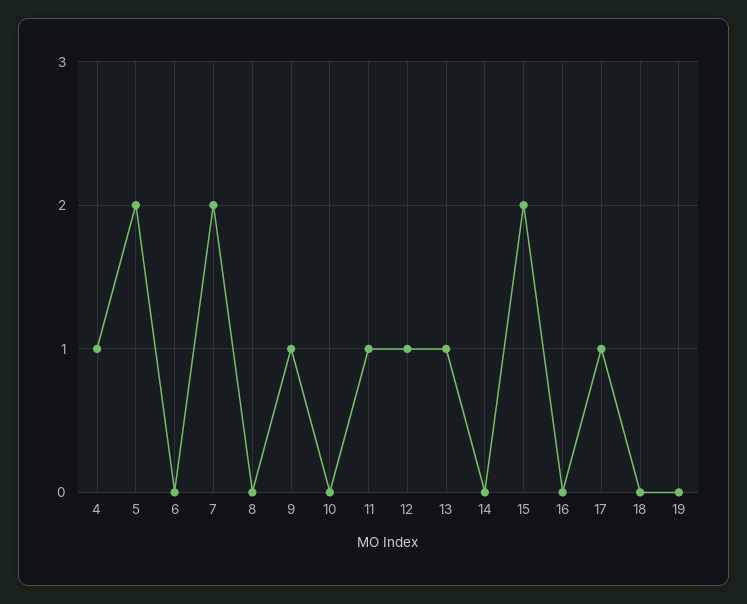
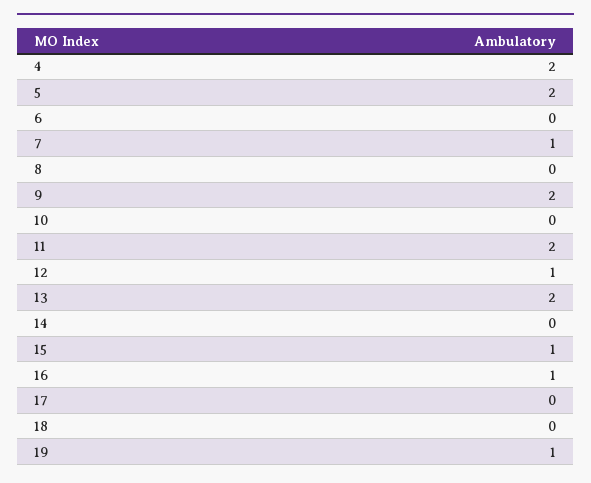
  {
-   "4": 1,
+   "4": 2,
    "5": 2,
    "6": 0,
-   "7": 2,
+   "7": 1,
    "8": 0,
-   "9": 1,
+   "9": 2,
    "10": 0,
-   "11": 1,
+   "11": 2,
    "12": 1,
-   "13": 1,
+   "13": 2,
    "14": 0,
-   "15": 2,
+   "15": 1,
-   "16": 0,
+   "16": 1,
-   "17": 1,
+   "17": 0,
    "18": 0,
-   "19": 0
+   "19": 1
  }

